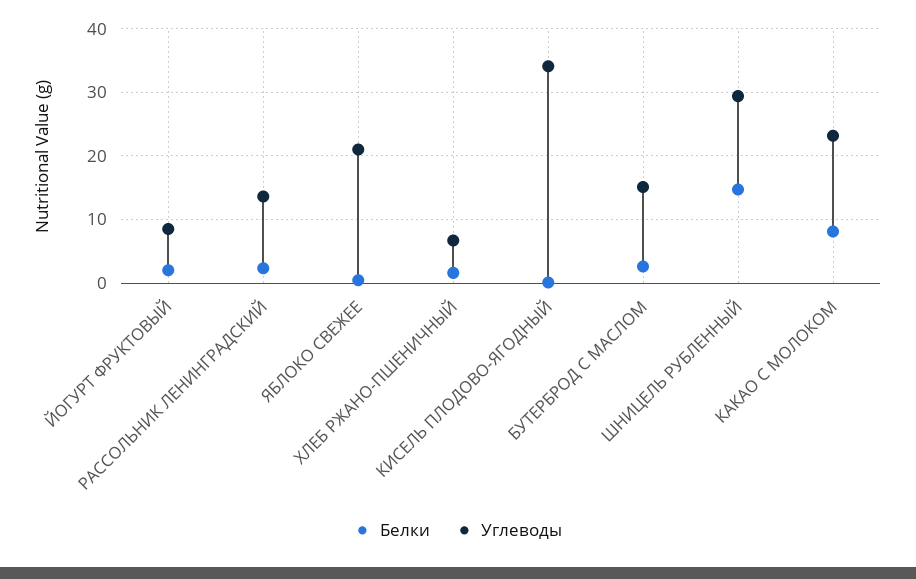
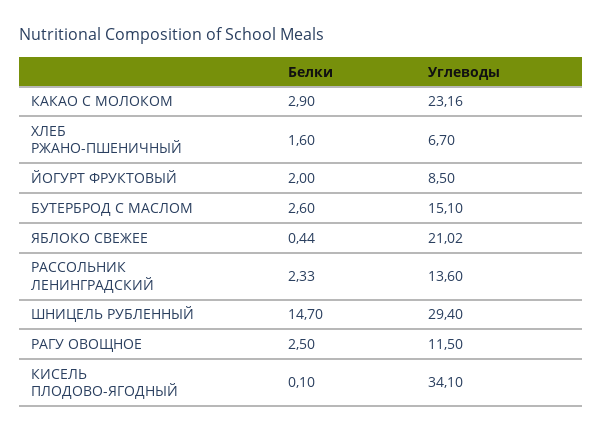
  {
    "Белки": {
      "ЙОГУРТ ФРУКТОВЫЙ": 2,
      "РАССОЛЬНИК ЛЕНИНГРАДСКИЙ": 2.33,
      "ЯБЛОКО СВЕЖЕЕ": 0.44,
      "ХЛЕБ РЖАНО-ПШЕНИЧНЫЙ": 1.6,
      "КИСЕЛЬ ПЛОДОВО-ЯГОДНЫЙ": 0.1,
      "БУТЕРБРОД С МАСЛОМ": 2.6,
      "ШНИЦЕЛЬ РУБЛЕННЫЙ": 14.7,
-     "КАКАО С МОЛОКОМ": 8
+     "КАКАО С МОЛОКОМ": 2.9,
+     "РАГУ ОВОЩНОЕ": 2.5
    },
    "Углеводы": {
      "ЙОГУРТ ФРУКТОВЫЙ": 8.5,
      "РАССОЛЬНИК ЛЕНИНГРАДСКИЙ": 13.6,
      "ЯБЛОКО СВЕЖЕЕ": 21.02,
      "ХЛЕБ РЖАНО-ПШЕНИЧНЫЙ": 6.7,
      "КИСЕЛЬ ПЛОДОВО-ЯГОДНЫЙ": 34.1,
      "БУТЕРБРОД С МАСЛОМ": 15.1,
      "ШНИЦЕЛЬ РУБЛЕННЫЙ": 29.4,
-     "КАКАО С МОЛОКОМ": 23.16
+     "КАКАО С МОЛОКОМ": 23.16,
+     "РАГУ ОВОЩНОЕ": 11.5
    }
  }

